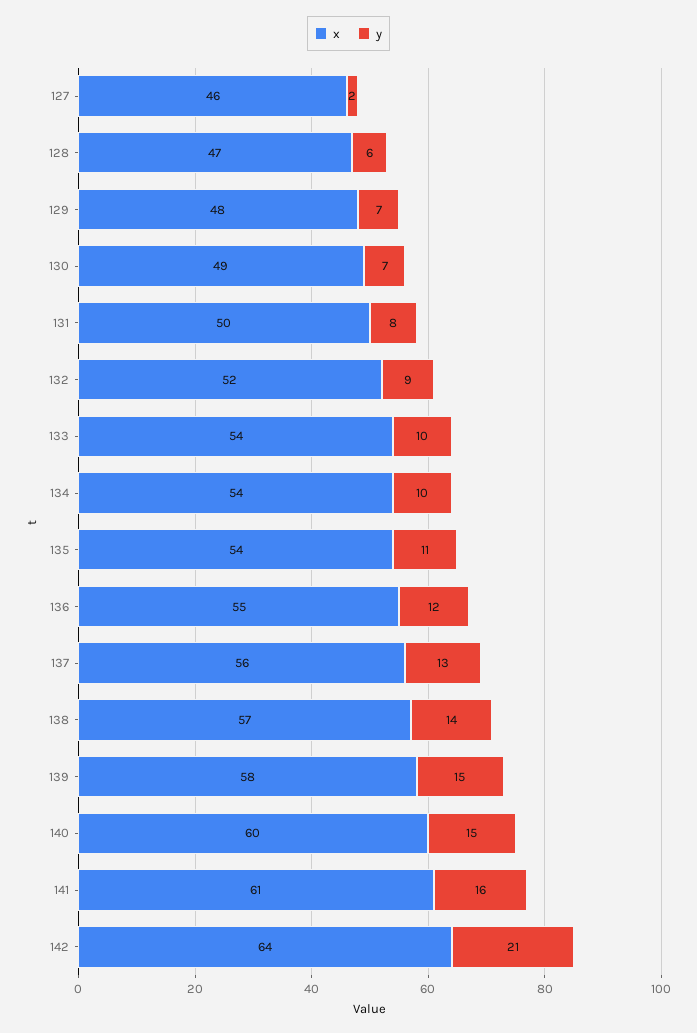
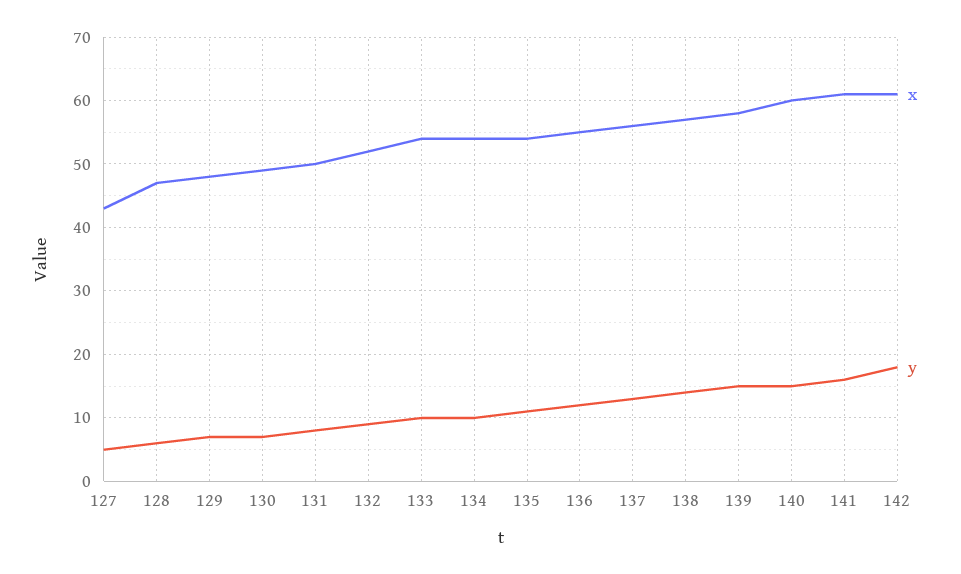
  {
    "x": {
-     "127": 46,
+     "127": 43,
      "128": 47,
      "129": 48,
      "130": 49,
      "131": 50,
      "132": 52,
      "133": 54,
      "134": 54,
      "135": 54,
      "136": 55,
      "137": 56,
      "138": 57,
      "139": 58,
      "140": 60,
      "141": 61,
-     "142": 64
+     "142": 61
    },
    "y": {
-     "127": 2,
+     "127": 5,
      "128": 6,
      "129": 7,
      "130": 7,
      "131": 8,
      "132": 9,
      "133": 10,
      "134": 10,
      "135": 11,
      "136": 12,
      "137": 13,
      "138": 14,
      "139": 15,
      "140": 15,
      "141": 16,
-     "142": 21
+     "142": 18
    }
  }

